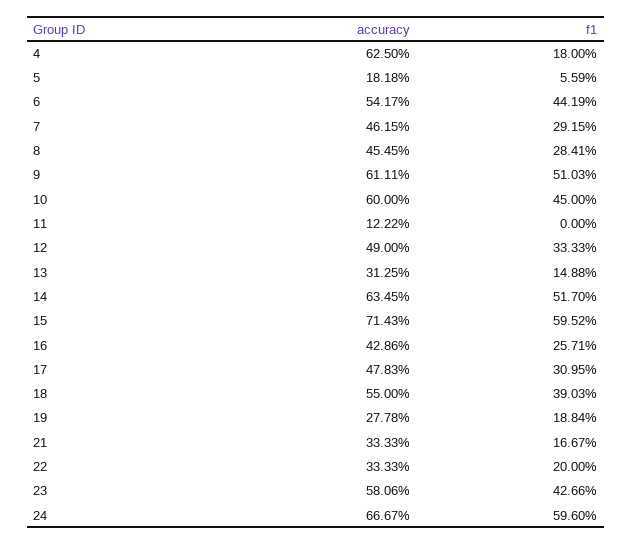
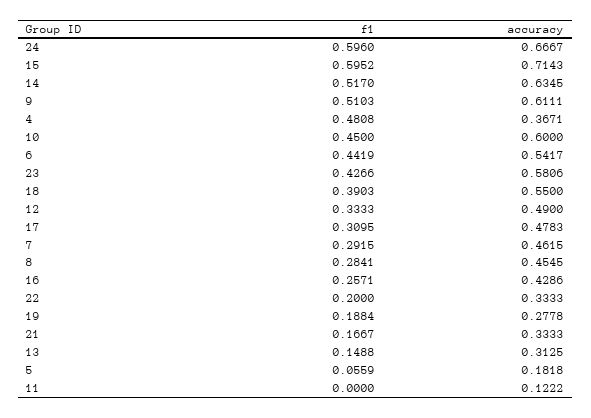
  {
    "accuracy": {
-     "4": 0.625,
+     "4": 0.3671,
      "5": 0.1818,
      "6": 0.5417,
      "7": 0.4615,
      "8": 0.4545,
      "9": 0.6111,
      "10": 0.6,
      "11": 0.1222,
      "12": 0.49,
      "13": 0.3125,
      "14": 0.6345,
      "15": 0.7143,
      "16": 0.4286,
      "17": 0.4783,
      "18": 0.55,
      "19": 0.2778,
      "21": 0.3333,
      "22": 0.3333,
      "23": 0.5806,
      "24": 0.6667
    },
    "f1": {
-     "4": 0.18,
+     "4": 0.4808,
      "5": 0.0559,
      "6": 0.4419,
      "7": 0.2915,
      "8": 0.2841,
      "9": 0.5103,
      "10": 0.45,
      "11": 0,
      "12": 0.3333,
      "13": 0.1488,
      "14": 0.517,
      "15": 0.5952,
      "16": 0.2571,
      "17": 0.3095,
      "18": 0.3903,
      "19": 0.1884,
      "21": 0.1667,
      "22": 0.2,
      "23": 0.4266,
      "24": 0.596
    }
  }

